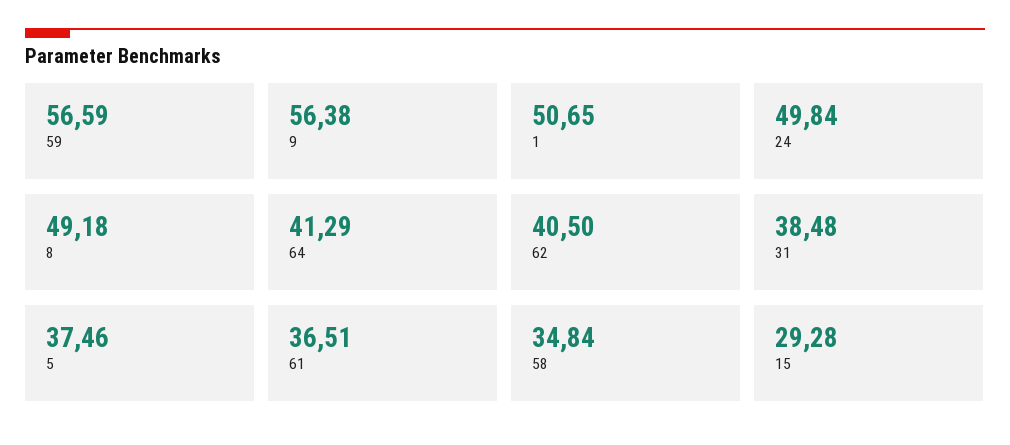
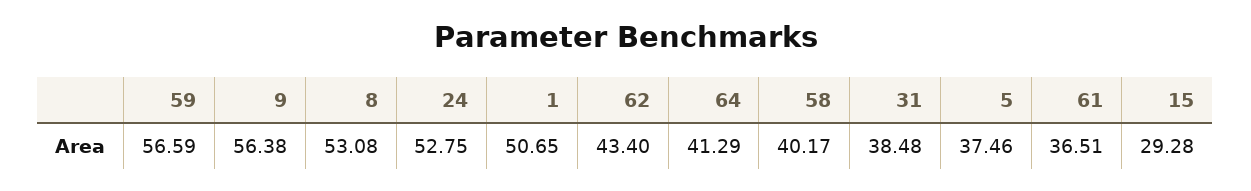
  {
    "59": 56.59,
    "9": 56.38,
    "1": 50.65,
-   "24": 49.84,
+   "24": 52.75,
-   "8": 49.18,
+   "8": 53.08,
    "64": 41.29,
-   "62": 40.5,
+   "62": 43.4,
    "31": 38.48,
    "5": 37.46,
    "61": 36.51,
-   "58": 34.84,
+   "58": 40.17,
    "15": 29.28
  }

